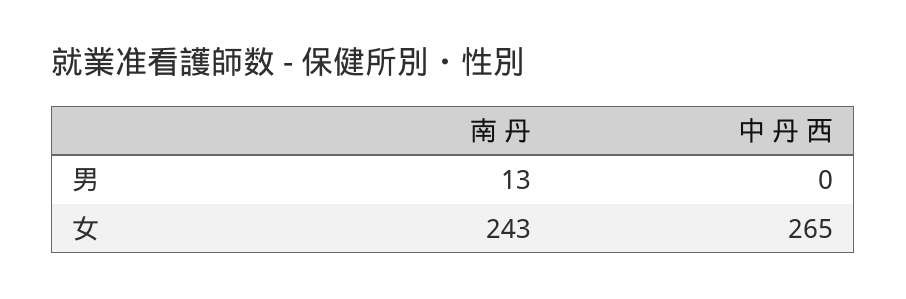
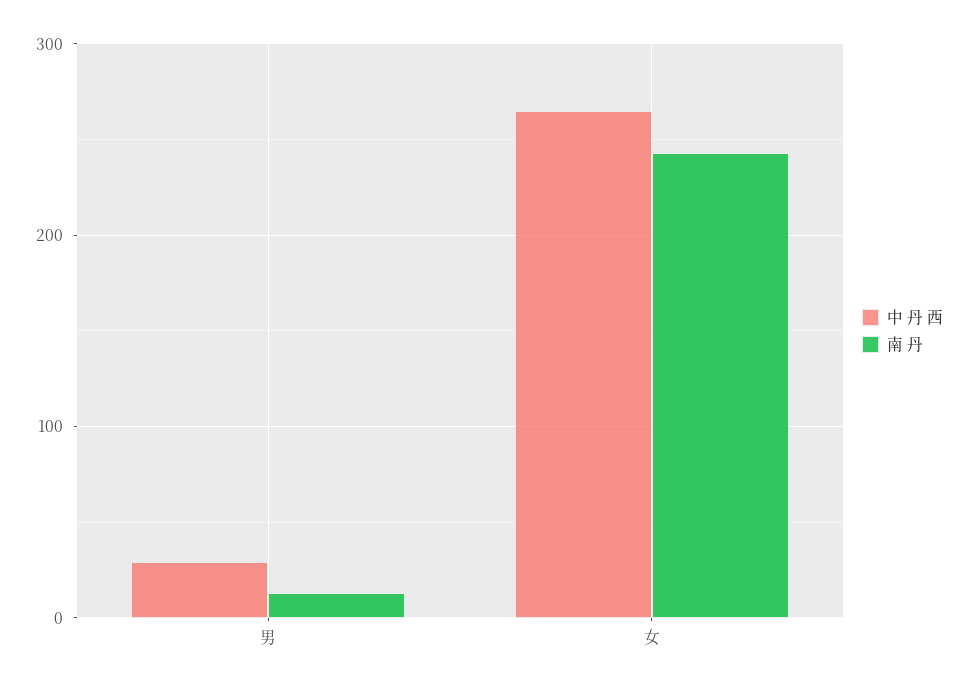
  {
    "南 丹": {
      "男": 13,
      "女": 243
    },
    "中 丹 西": {
-     "男": 0,
+     "男": 30,
      "女": 265
    }
  }

